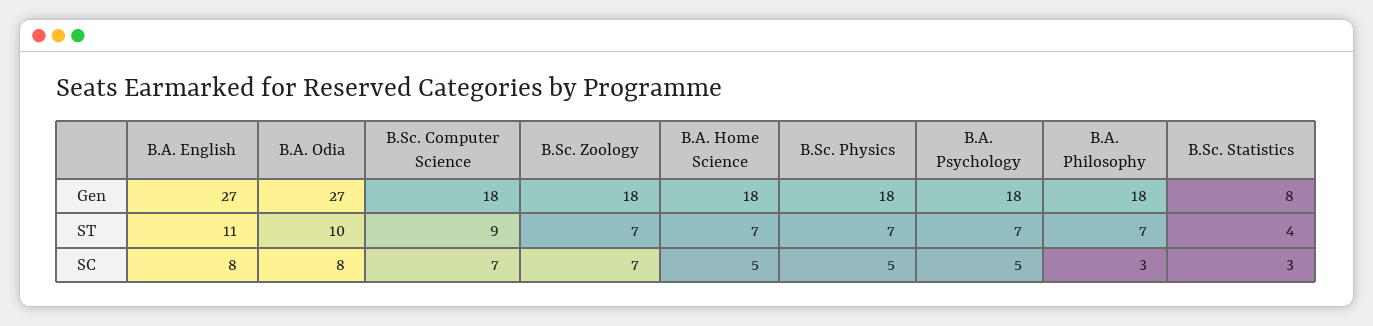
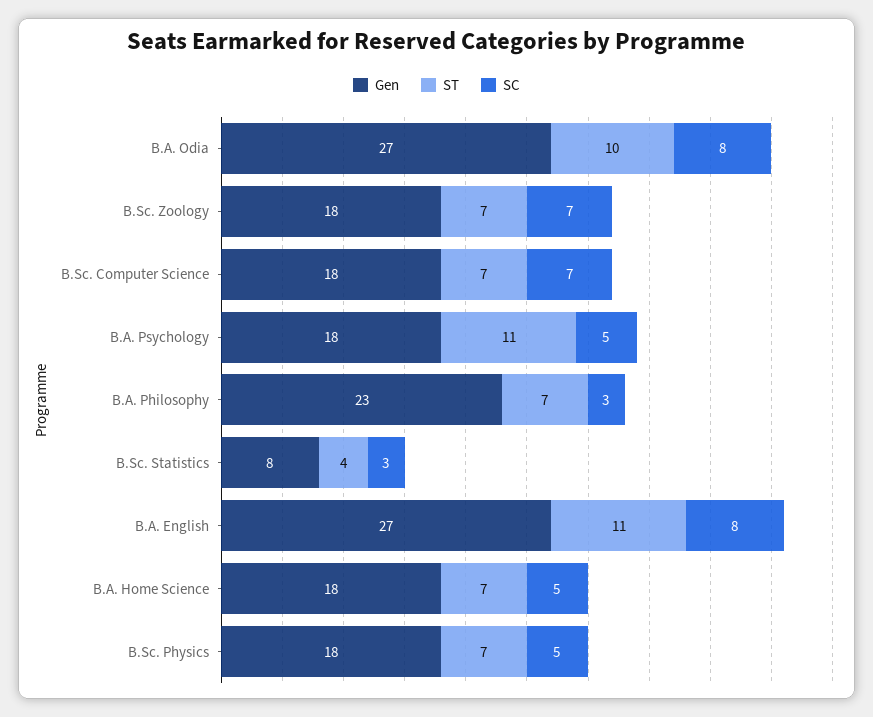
  {
    "Gen": {
      "B.A. English": 27,
      "B.A. Odia": 27,
      "B.Sc. Computer Science": 18,
      "B.Sc. Zoology": 18,
      "B.A. Home Science": 18,
      "B.Sc. Physics": 18,
      "B.A. Psychology": 18,
-     "B.A. Philosophy": 18,
+     "B.A. Philosophy": 23,
      "B.Sc. Statistics": 8
    },
    "ST": {
      "B.A. English": 11,
      "B.A. Odia": 10,
-     "B.Sc. Computer Science": 9,
+     "B.Sc. Computer Science": 7,
      "B.Sc. Zoology": 7,
      "B.A. Home Science": 7,
      "B.Sc. Physics": 7,
-     "B.A. Psychology": 7,
+     "B.A. Psychology": 11,
      "B.A. Philosophy": 7,
      "B.Sc. Statistics": 4
    },
    "SC": {
      "B.A. English": 8,
      "B.A. Odia": 8,
      "B.Sc. Computer Science": 7,
      "B.Sc. Zoology": 7,
      "B.A. Home Science": 5,
      "B.Sc. Physics": 5,
      "B.A. Psychology": 5,
      "B.A. Philosophy": 3,
      "B.Sc. Statistics": 3
    }
  }

